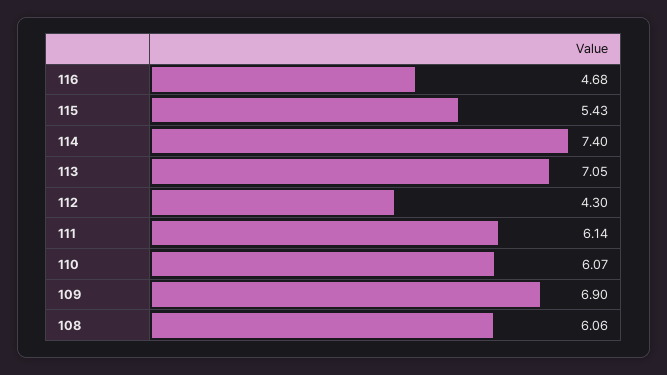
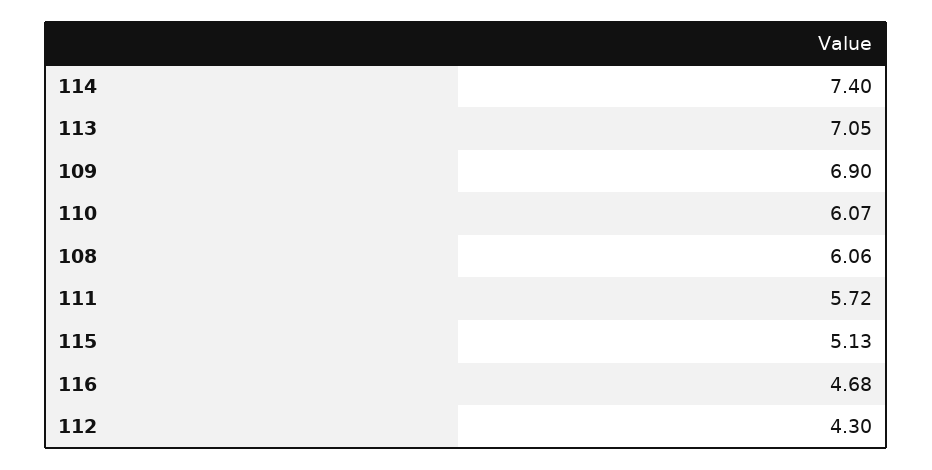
  {
    "116": 4.68,
-   "115": 5.43,
+   "115": 5.13,
    "114": 7.4,
    "113": 7.05,
    "112": 4.3,
-   "111": 6.14,
+   "111": 5.72,
    "110": 6.07,
    "109": 6.9,
    "108": 6.06
  }

